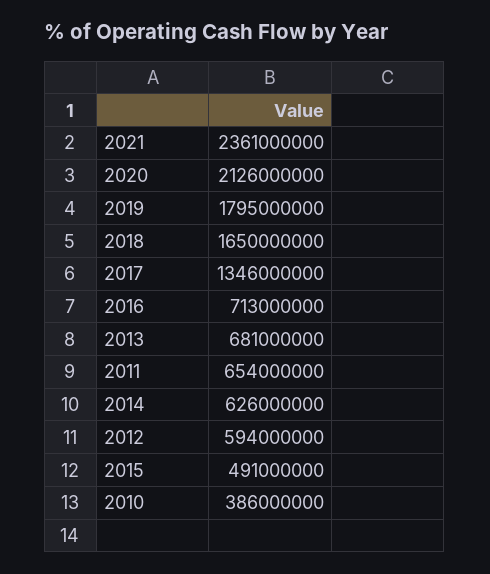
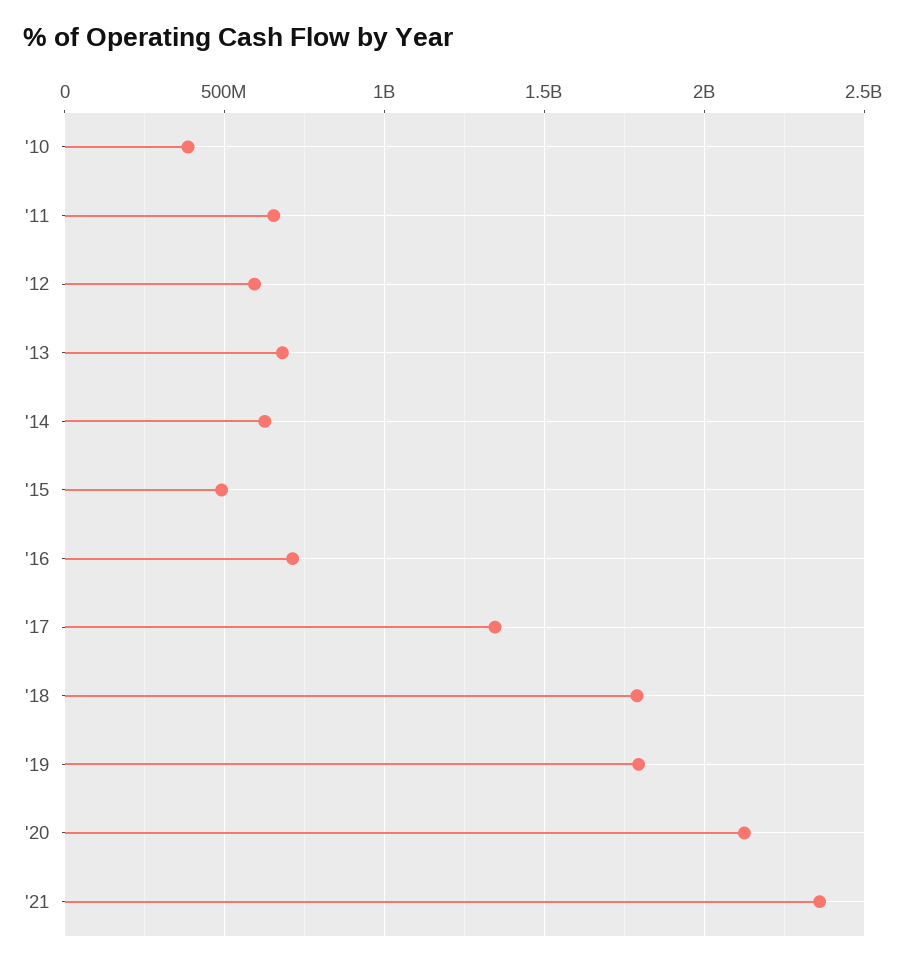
  {
    "2021": 2361000000,
    "2020": 2126000000,
    "2019": 1795000000,
-   "2018": 1650000000,
+   "2018": 1800000000,
    "2017": 1346000000,
    "2016": 713000000,
    "2013": 681000000,
    "2011": 654000000,
    "2014": 626000000,
    "2012": 594000000,
    "2015": 491000000,
    "2010": 386000000
  }

